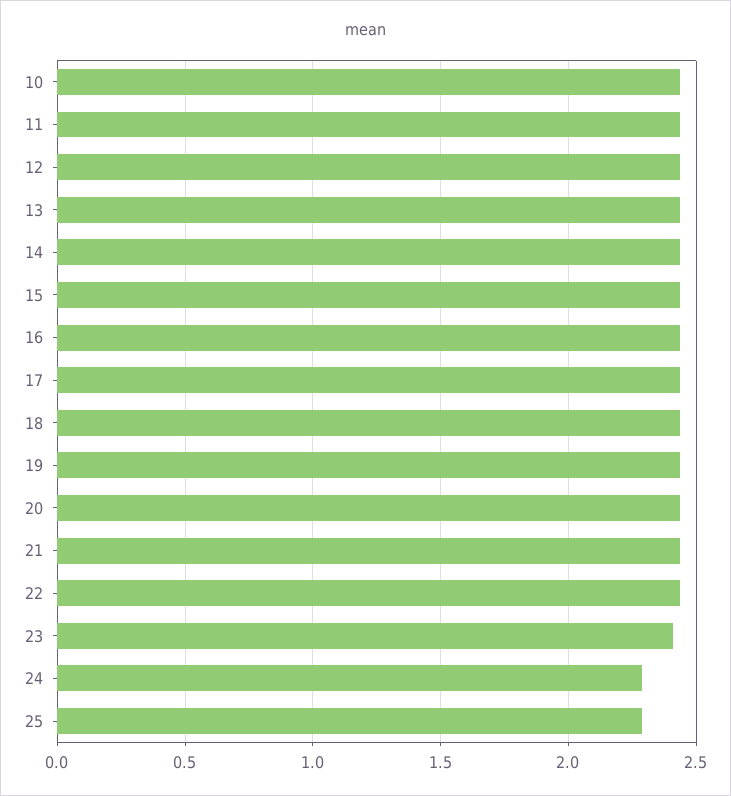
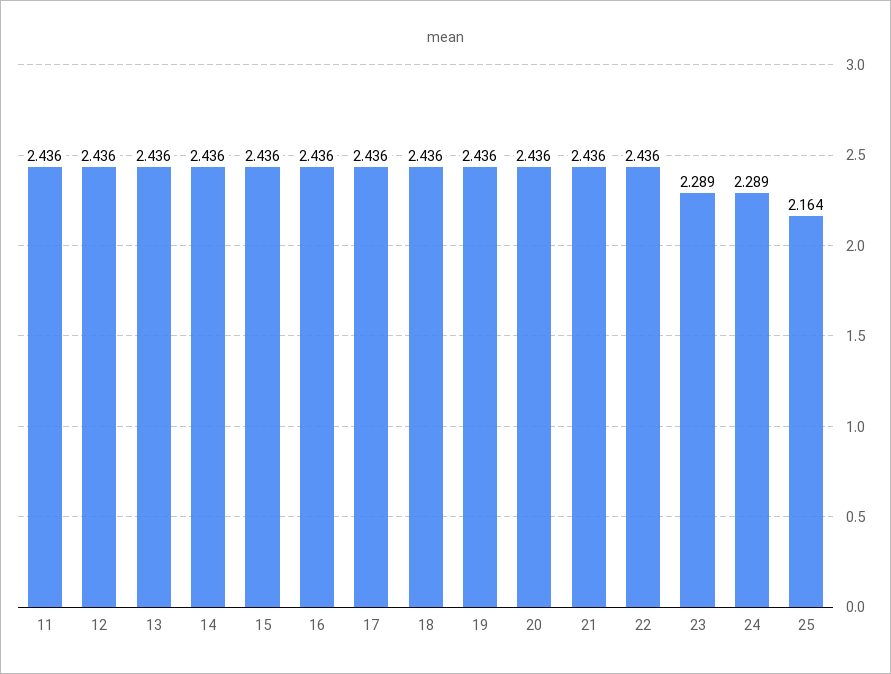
  {
-   "10": 2.45,
    "11": 2.436,
    "12": 2.436,
    "13": 2.436,
    "14": 2.436,
    "15": 2.436,
    "16": 2.436,
    "17": 2.436,
    "18": 2.436,
    "19": 2.436,
    "20": 2.436,
    "21": 2.436,
    "22": 2.436,
-   "23": 2.4,
+   "23": 2.289,
    "24": 2.289,
-   "25": 2.3
+   "25": 2.164
  }

